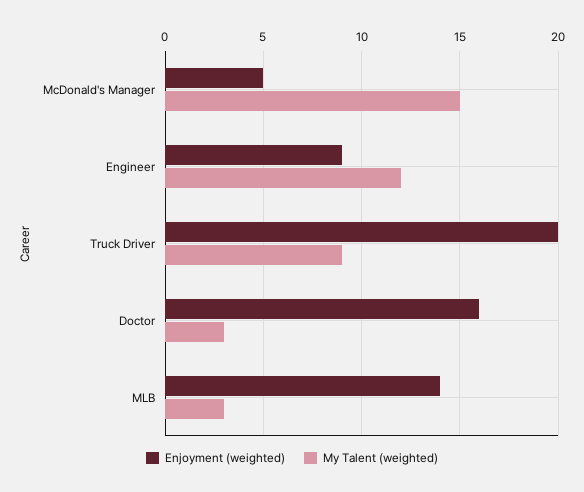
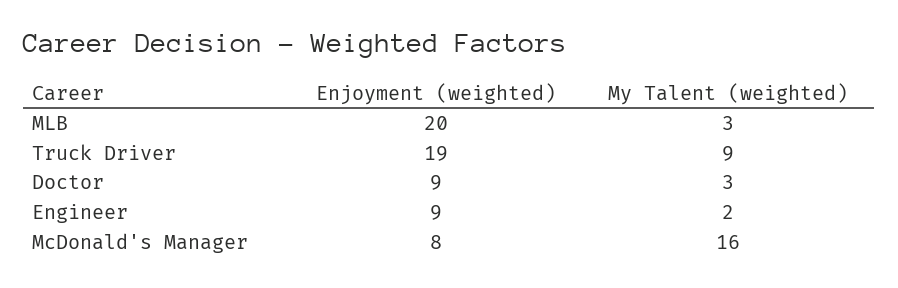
  {
    "Enjoyment (weighted)": {
-     "McDonald's Manager": 5,
+     "McDonald's Manager": 8,
      "Engineer": 9,
-     "Truck Driver": 20,
+     "Truck Driver": 19,
-     "Doctor": 16,
+     "Doctor": 9,
-     "MLB": 14
+     "MLB": 20
    },
    "My Talent (weighted)": {
-     "McDonald's Manager": 15,
+     "McDonald's Manager": 16,
-     "Engineer": 12,
+     "Engineer": 2,
      "Truck Driver": 9,
      "Doctor": 3,
      "MLB": 3
    }
  }

